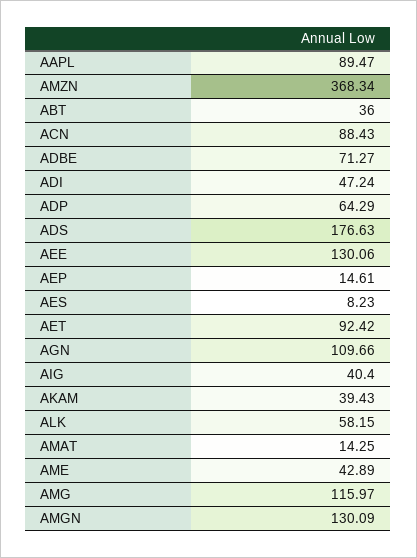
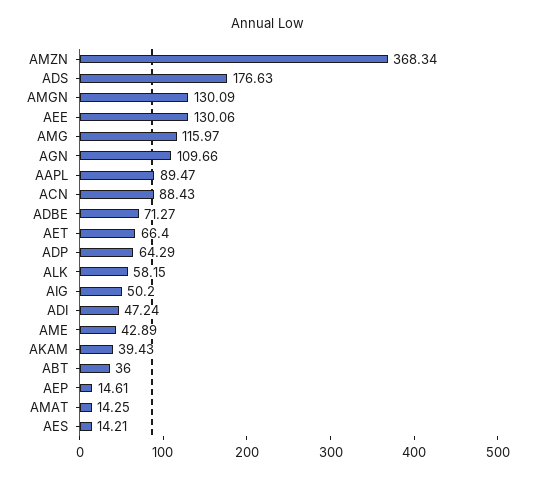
  {
    "AAPL": 89.47,
    "AMZN": 368.34,
    "ABT": 36,
    "ACN": 88.43,
    "ADBE": 71.27,
    "ADI": 47.24,
    "ADP": 64.29,
    "ADS": 176.63,
    "AEE": 130.06,
    "AEP": 14.61,
-   "AES": 8.23,
+   "AES": 14.21,
-   "AET": 92.42,
+   "AET": 66.4,
    "AGN": 109.66,
-   "AIG": 40.4,
+   "AIG": 50.2,
    "AKAM": 39.43,
    "ALK": 58.15,
    "AMAT": 14.25,
    "AME": 42.89,
    "AMG": 115.97,
    "AMGN": 130.09
  }

